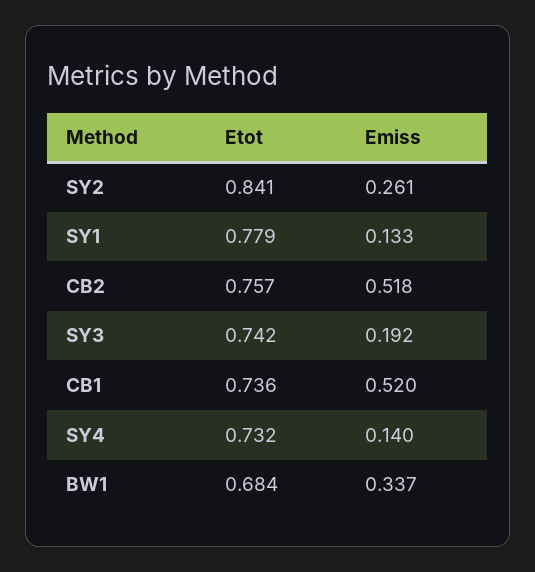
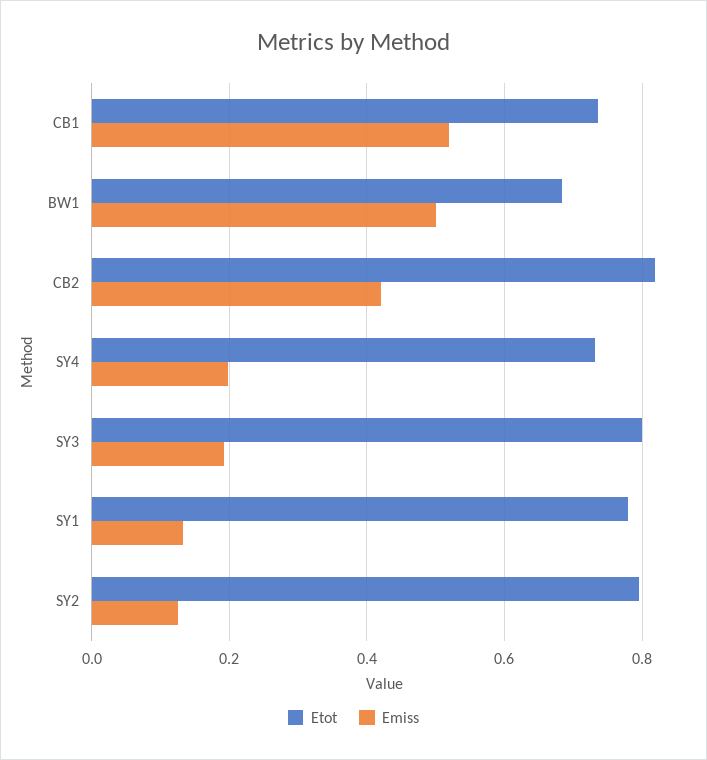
  {
    "Etot": {
-     "SY2": 0.841,
+     "SY2": 0.8,
      "SY1": 0.779,
-     "CB2": 0.757,
+     "CB2": 0.82,
-     "SY3": 0.742,
+     "SY3": 0.8,
      "CB1": 0.736,
      "SY4": 0.732,
      "BW1": 0.684
    },
    "Emiss": {
-     "SY2": 0.261,
+     "SY2": 0.12,
      "SY1": 0.133,
-     "CB2": 0.518,
+     "CB2": 0.42,
      "SY3": 0.192,
      "CB1": 0.52,
-     "SY4": 0.14,
+     "SY4": 0.2,
-     "BW1": 0.337
+     "BW1": 0.5
    }
  }

